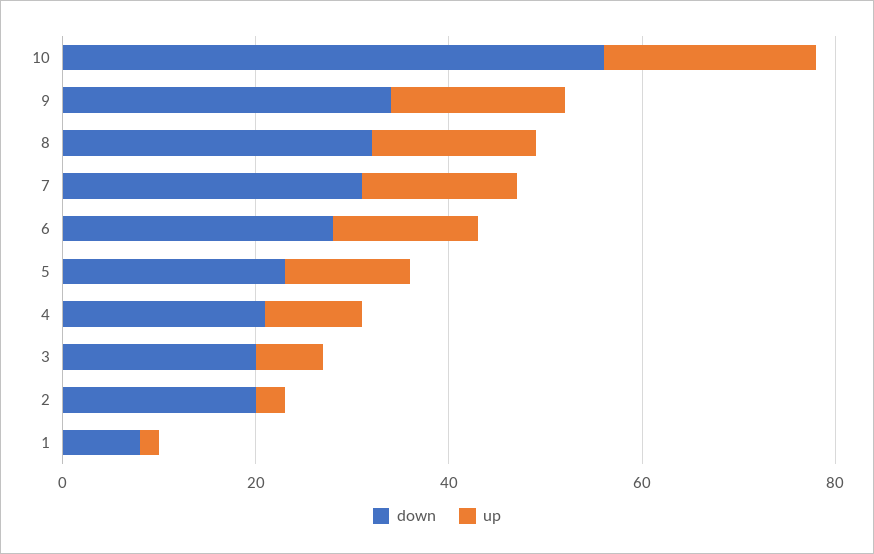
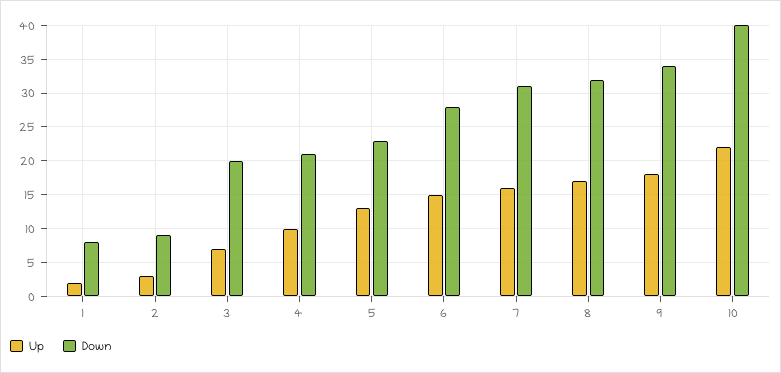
  {
    "down": {
-     "10": 55,
+     "10": 40,
      "9": 34,
      "8": 32,
      "7": 31,
      "6": 28,
      "5": 23,
      "4": 21,
      "3": 20,
-     "2": 20,
+     "2": 9,
      "1": 8
    },
    "up": {
      "10": 22,
      "9": 18,
      "8": 17,
      "7": 16,
      "6": 15,
      "5": 13,
      "4": 10,
      "3": 7,
      "2": 3,
      "1": 2
    }
  }

